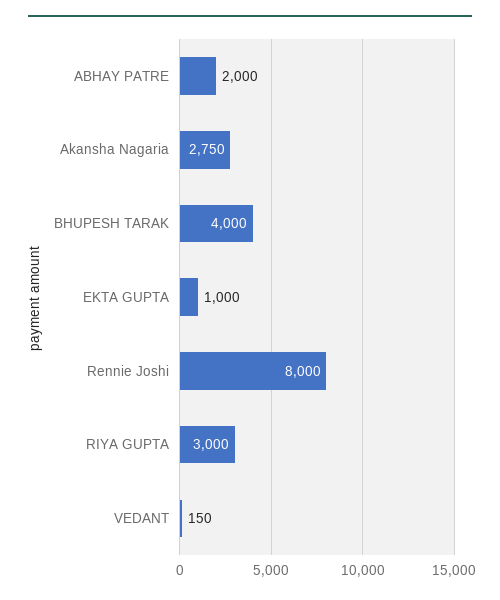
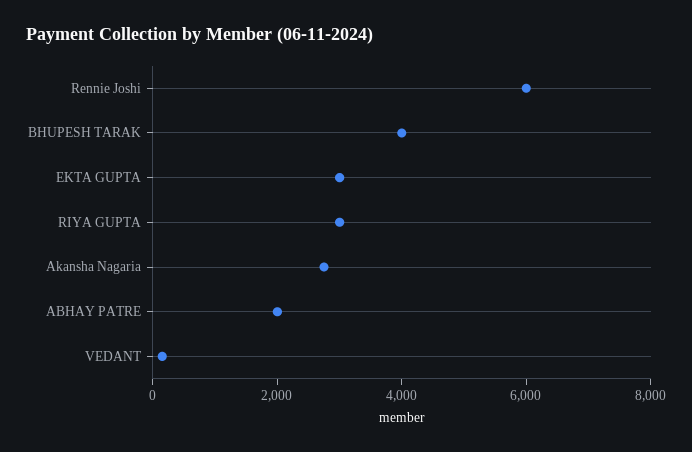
  {
    "ABHAY PATRE": 2000,
    "Akansha Nagaria": 2750,
    "BHUPESH TARAK": 4000,
-   "EKTA GUPTA": 1000,
+   "EKTA GUPTA": 3000,
-   "Rennie Joshi": 8000,
+   "Rennie Joshi": 6000,
    "RIYA GUPTA": 3000,
    "VEDANT": 150
  }

